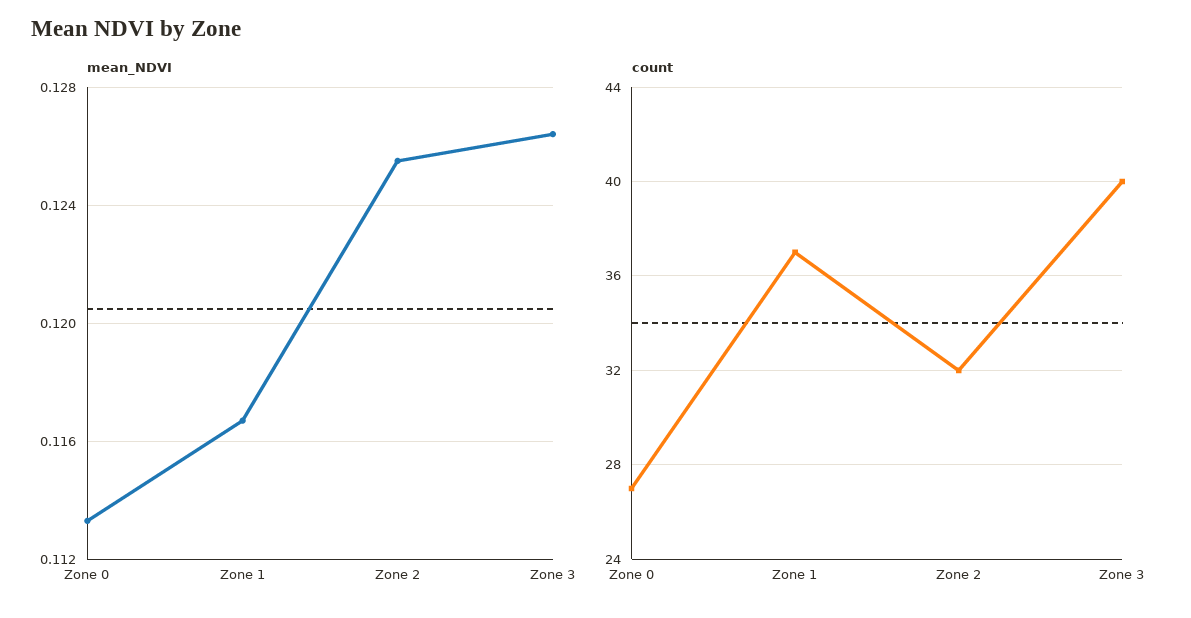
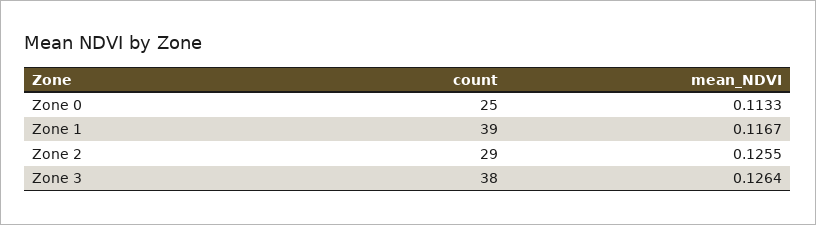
  {
    "mean_NDVI": {
      "Zone 0": 0.1133,
      "Zone 1": 0.1167,
      "Zone 2": 0.1255,
      "Zone 3": 0.1264
    },
    "count": {
-     "Zone 0": 27,
+     "Zone 0": 25,
-     "Zone 1": 37,
+     "Zone 1": 39,
-     "Zone 2": 32,
+     "Zone 2": 29,
-     "Zone 3": 40
+     "Zone 3": 38
    }
  }

